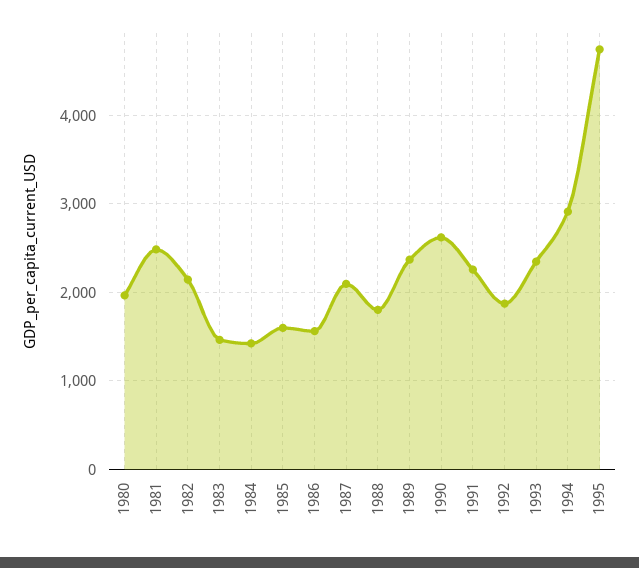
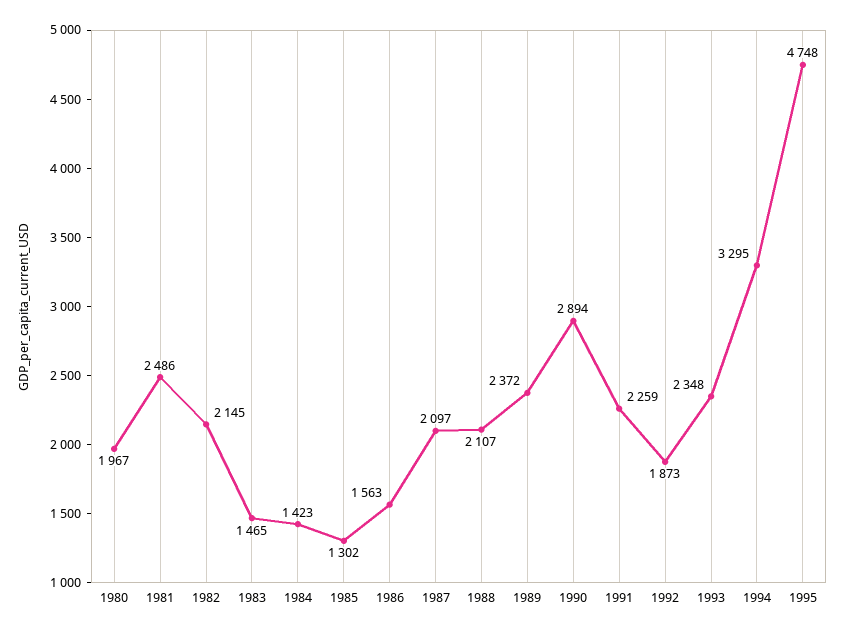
  {
    "1980": 1967,
    "1981": 2486,
    "1982": 2145,
    "1983": 1465,
    "1984": 1423,
-   "1985": 1600,
+   "1985": 1302,
    "1986": 1563,
    "1987": 2097,
-   "1988": 1800,
+   "1988": 2107,
    "1989": 2372,
-   "1990": 2600,
+   "1990": 2894,
    "1991": 2259,
    "1992": 1873,
    "1993": 2348,
-   "1994": 2900,
+   "1994": 3295,
    "1995": 4748
  }

